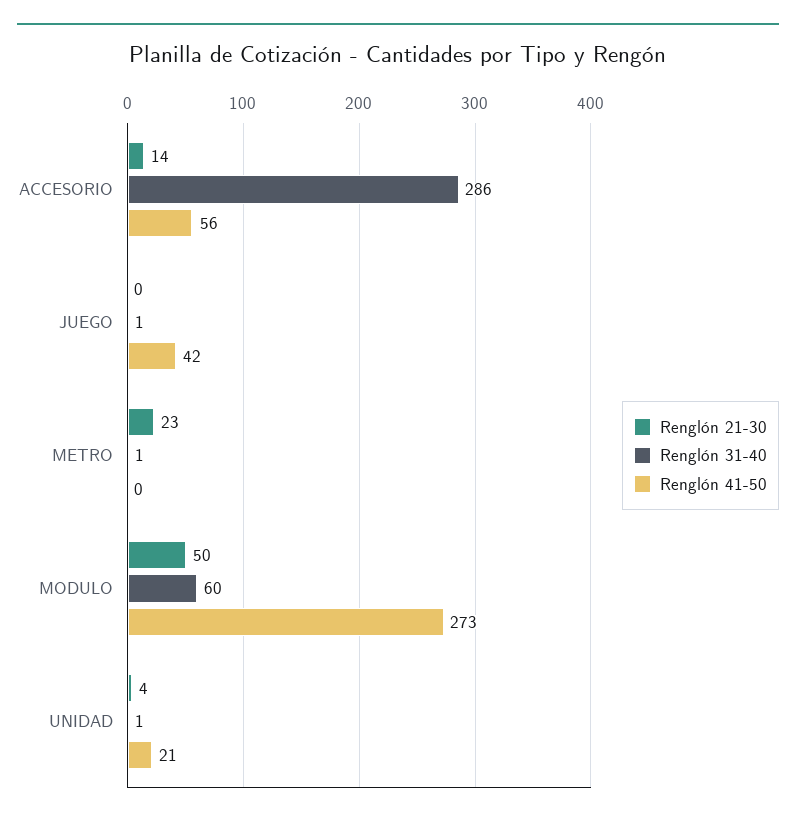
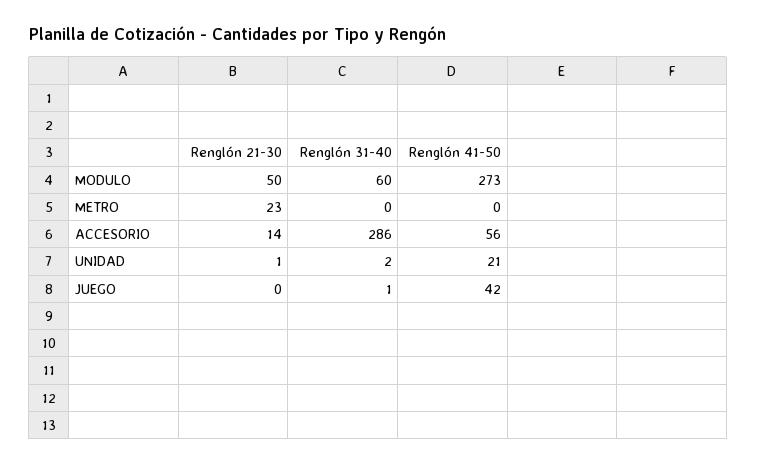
  {
    "Renglón 21-30": {
      "ACCESORIO": 14,
      "JUEGO": 0,
      "METRO": 23,
      "MODULO": 50,
-     "UNIDAD": 4
+     "UNIDAD": 1
    },
    "Renglón 31-40": {
      "ACCESORIO": 286,
      "JUEGO": 1,
-     "METRO": 1,
+     "METRO": 0,
      "MODULO": 60,
-     "UNIDAD": 1
+     "UNIDAD": 2
    },
    "Renglón 41-50": {
      "ACCESORIO": 56,
      "JUEGO": 42,
      "METRO": 0,
      "MODULO": 273,
      "UNIDAD": 21
    }
  }

